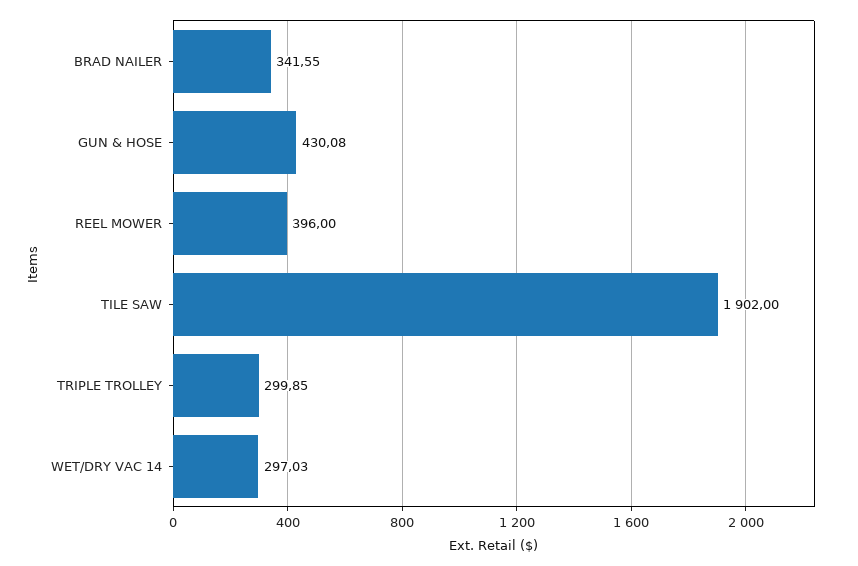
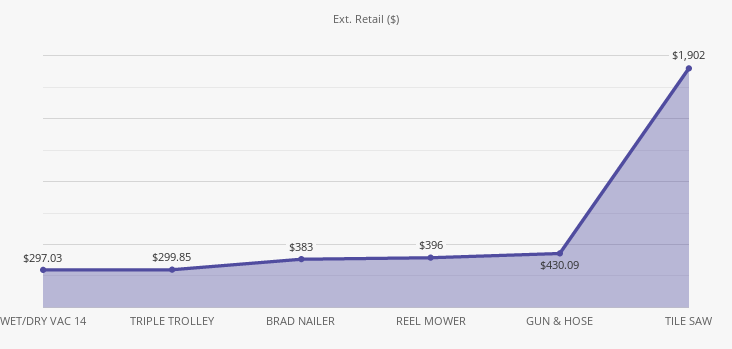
  {
-   "BRAD NAILER": 341.55,
+   "BRAD NAILER": 383,
-   "GUN & HOSE": 430.08,
+   "GUN & HOSE": 430.09,
    "REEL MOWER": 396,
    "TILE SAW": 1902,
    "TRIPLE TROLLEY": 299.85,
    "WET/DRY VAC 14": 297.03
  }

